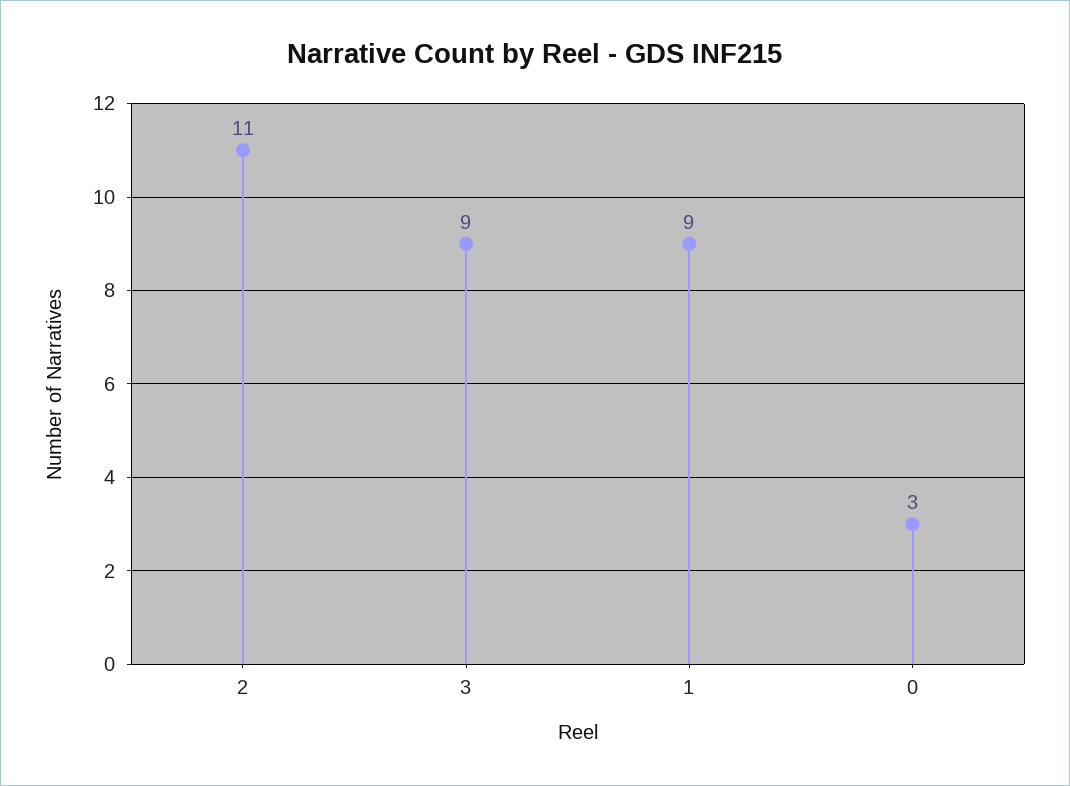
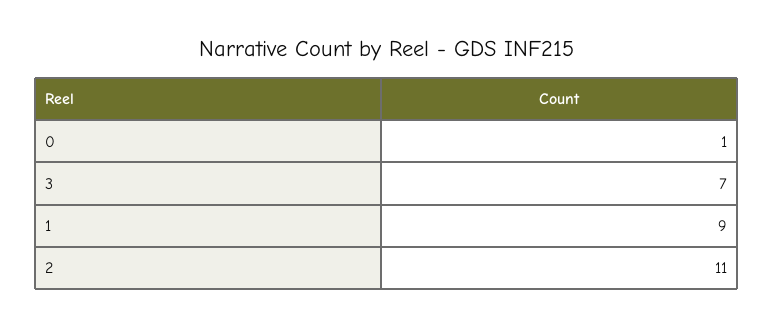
  {
    "2": 11,
-   "3": 9,
+   "3": 7,
    "1": 9,
-   "0": 3
+   "0": 1
  }

